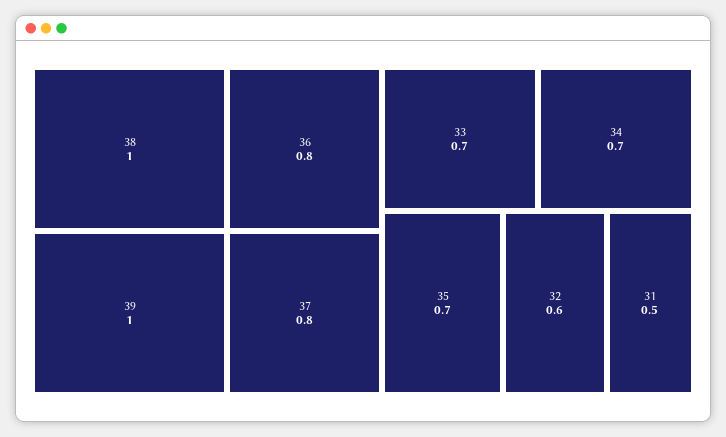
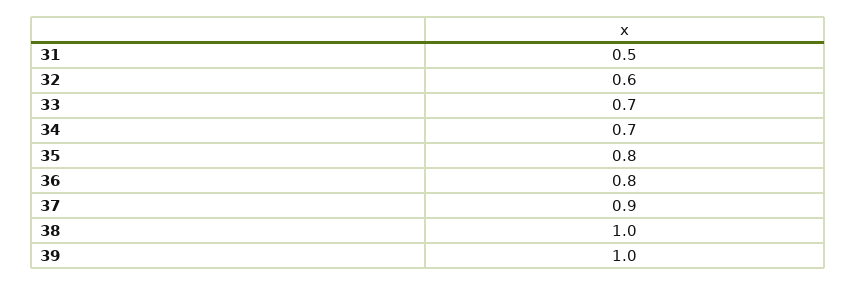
  {
    "38": 1,
    "39": 1,
    "36": 0.8,
-   "37": 0.8,
+   "37": 0.9,
    "33": 0.7,
    "34": 0.7,
-   "35": 0.7,
+   "35": 0.8,
    "32": 0.6,
    "31": 0.5
  }

